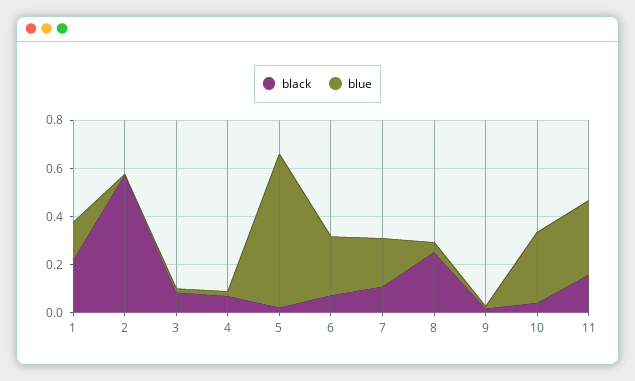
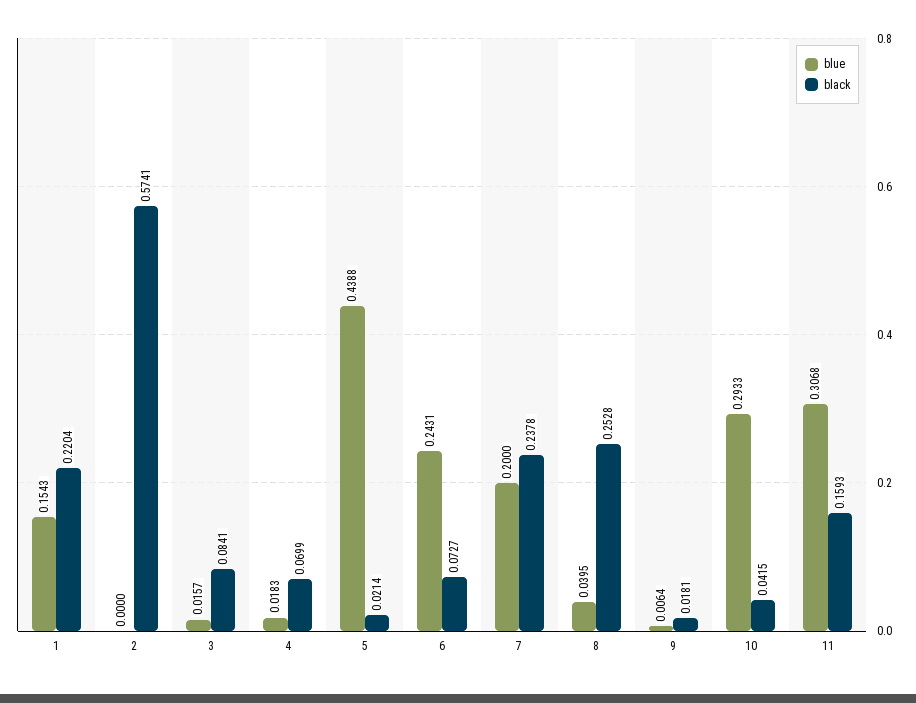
  {
    "black": {
      "1": 0.2204,
      "2": 0.5741,
      "3": 0.0841,
      "4": 0.0699,
      "5": 0.0214,
      "6": 0.0727,
-     "7": 0.1,
+     "7": 0.2378,
      "8": 0.2528,
      "9": 0.0181,
      "10": 0.0415,
      "11": 0.1593
    },
    "blue": {
      "1": 0.1543,
      "2": 0,
      "3": 0.0157,
      "4": 0.0183,
-     "5": 0.65,
+     "5": 0.4388,
      "6": 0.2431,
      "7": 0.2,
      "8": 0.0395,
      "9": 0.0064,
      "10": 0.2933,
      "11": 0.3068
    }
  }

